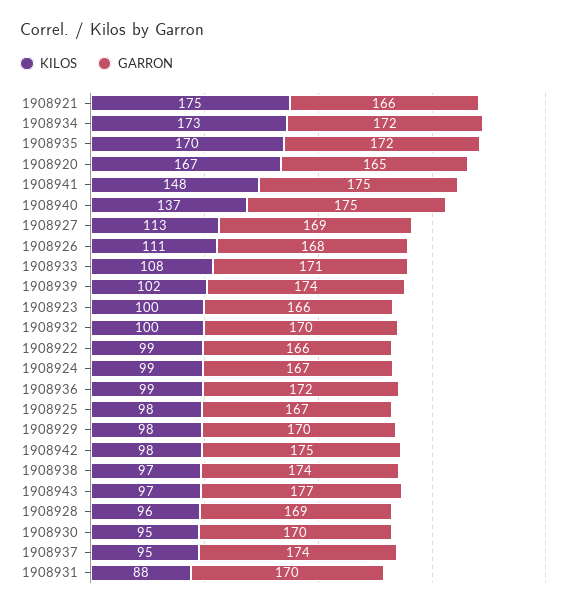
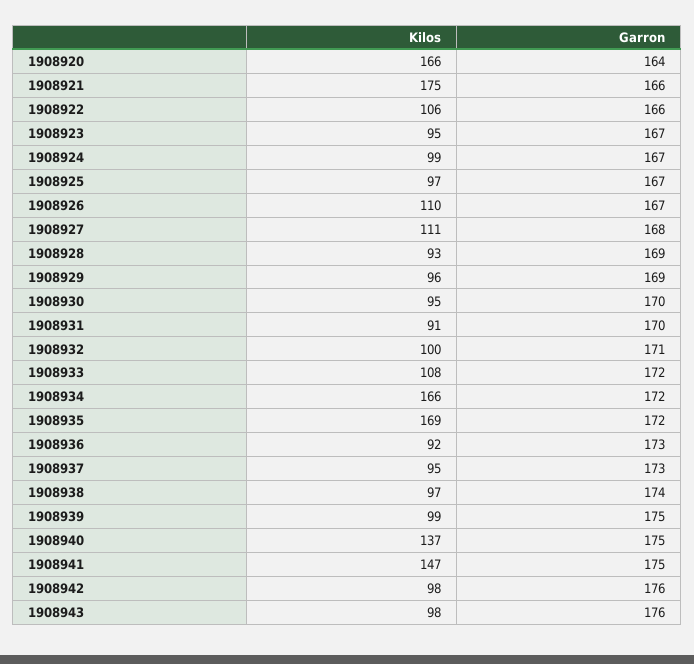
  {
    "KILOS": {
      "1908921": 175,
-     "1908934": 173,
+     "1908934": 166,
-     "1908935": 170,
+     "1908935": 169,
-     "1908920": 167,
+     "1908920": 166,
-     "1908941": 148,
+     "1908941": 147,
      "1908940": 137,
-     "1908927": 113,
+     "1908927": 111,
-     "1908926": 111,
+     "1908926": 110,
      "1908933": 108,
-     "1908939": 102,
+     "1908939": 99,
-     "1908923": 100,
+     "1908923": 95,
      "1908932": 100,
-     "1908922": 99,
+     "1908922": 106,
      "1908924": 99,
-     "1908936": 99,
+     "1908936": 92,
-     "1908925": 98,
+     "1908925": 97,
-     "1908929": 98,
+     "1908929": 96,
      "1908942": 98,
      "1908938": 97,
-     "1908943": 97,
+     "1908943": 98,
-     "1908928": 96,
+     "1908928": 93,
      "1908930": 95,
      "1908937": 95,
-     "1908931": 88
+     "1908931": 91
    },
    "GARRON": {
      "1908921": 166,
      "1908934": 172,
      "1908935": 172,
-     "1908920": 165,
+     "1908920": 164,
      "1908941": 175,
      "1908940": 175,
-     "1908927": 169,
+     "1908927": 168,
-     "1908926": 168,
+     "1908926": 167,
-     "1908933": 171,
+     "1908933": 172,
-     "1908939": 174,
+     "1908939": 175,
-     "1908923": 166,
+     "1908923": 167,
-     "1908932": 170,
+     "1908932": 171,
      "1908922": 166,
      "1908924": 167,
-     "1908936": 172,
+     "1908936": 173,
      "1908925": 167,
-     "1908929": 170,
+     "1908929": 169,
-     "1908942": 175,
+     "1908942": 176,
      "1908938": 174,
-     "1908943": 177,
+     "1908943": 176,
      "1908928": 169,
      "1908930": 170,
-     "1908937": 174,
+     "1908937": 173,
      "1908931": 170
    }
  }

